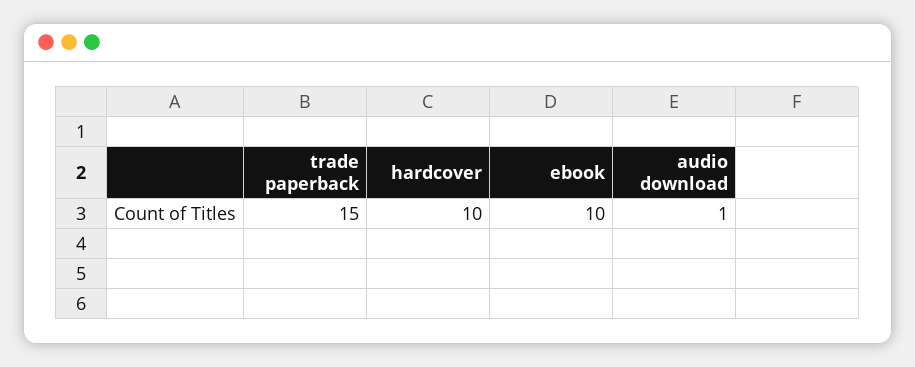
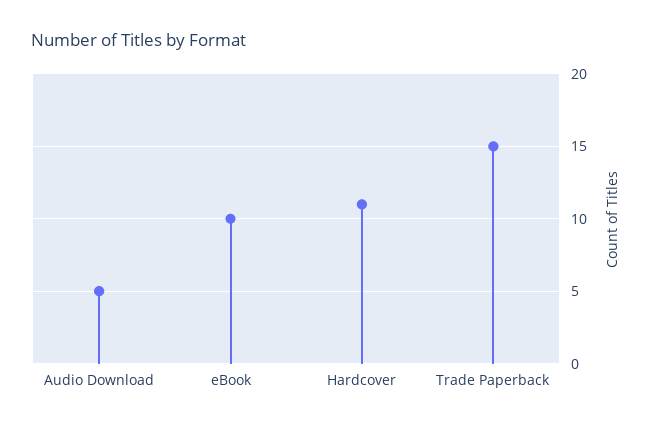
  {
    "trade paperback": 15,
-   "hardcover": 10,
+   "hardcover": 11,
    "ebook": 10,
-   "audio download": 1
+   "audio download": 5
  }

